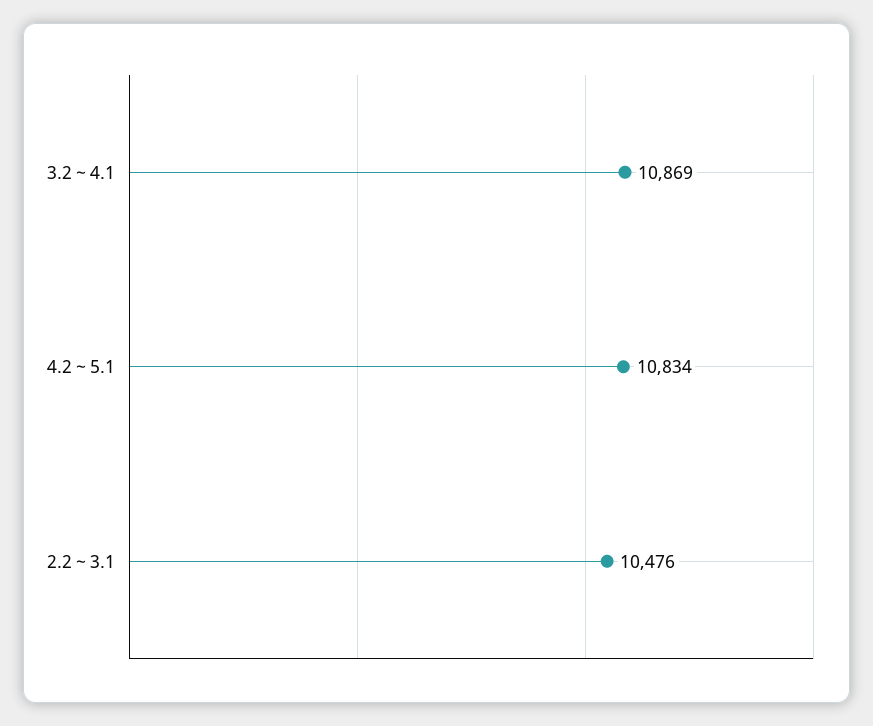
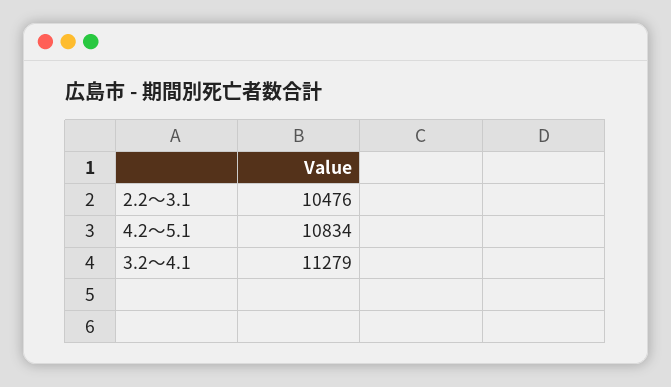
  {
-   "3.2～4.1": 10869,
+   "3.2～4.1": 11279,
    "4.2～5.1": 10834,
    "2.2～3.1": 10476
  }

